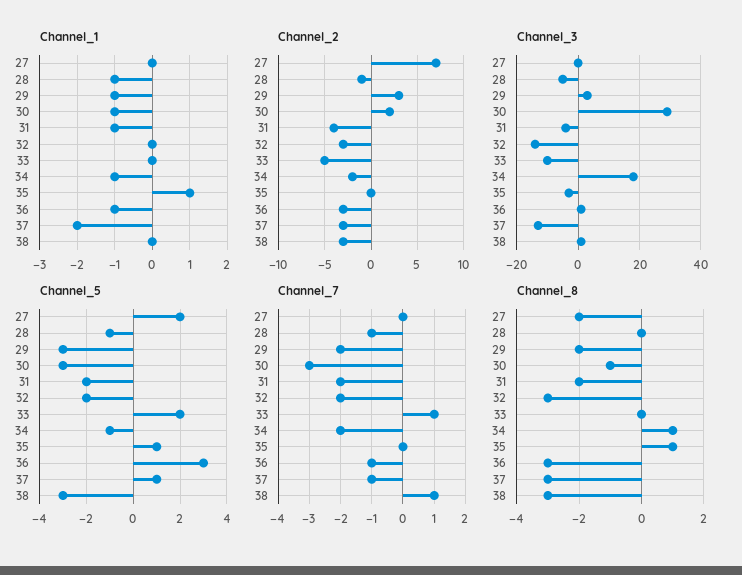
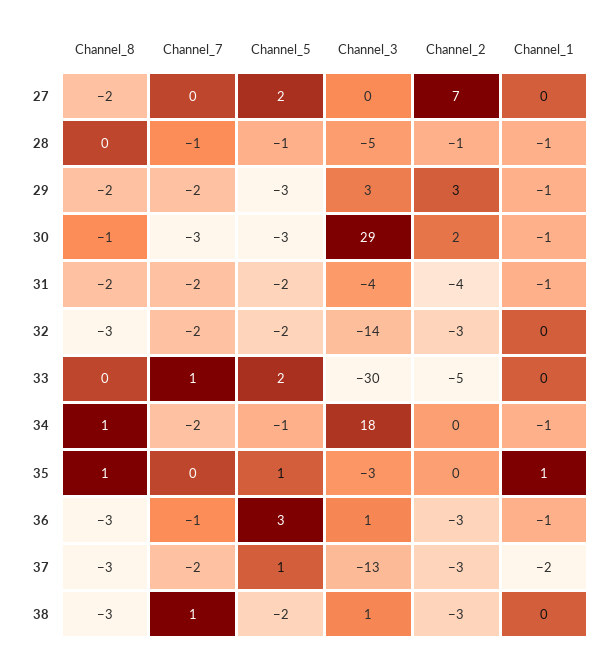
  {
    "Channel_1": {
      "27": 0,
      "28": -1,
      "29": -1,
      "30": -1,
      "31": -1,
      "32": 0,
      "33": 0,
      "34": -1,
      "35": 1,
      "36": -1,
      "37": -2,
      "38": 0
    },
    "Channel_2": {
      "27": 7,
      "28": -1,
      "29": 3,
      "30": 2,
      "31": -4,
      "32": -3,
      "33": -5,
-     "34": -2,
+     "34": 0,
      "35": 0,
      "36": -3,
      "37": -3,
      "38": -3
    },
    "Channel_3": {
      "27": 0,
      "28": -5,
      "29": 3,
      "30": 29,
      "31": -4,
      "32": -14,
-     "33": -10,
+     "33": -30,
      "34": 18,
      "35": -3,
      "36": 1,
      "37": -13,
      "38": 1
    },
    "Channel_5": {
      "27": 2,
      "28": -1,
      "29": -3,
      "30": -3,
      "31": -2,
      "32": -2,
      "33": 2,
      "34": -1,
      "35": 1,
      "36": 3,
      "37": 1,
-     "38": -3
+     "38": -2
    },
    "Channel_7": {
      "27": 0,
      "28": -1,
      "29": -2,
      "30": -3,
      "31": -2,
      "32": -2,
      "33": 1,
      "34": -2,
      "35": 0,
      "36": -1,
-     "37": -1,
+     "37": -2,
      "38": 1
    },
    "Channel_8": {
      "27": -2,
      "28": 0,
      "29": -2,
      "30": -1,
      "31": -2,
      "32": -3,
      "33": 0,
      "34": 1,
      "35": 1,
      "36": -3,
      "37": -3,
      "38": -3
    }
  }

